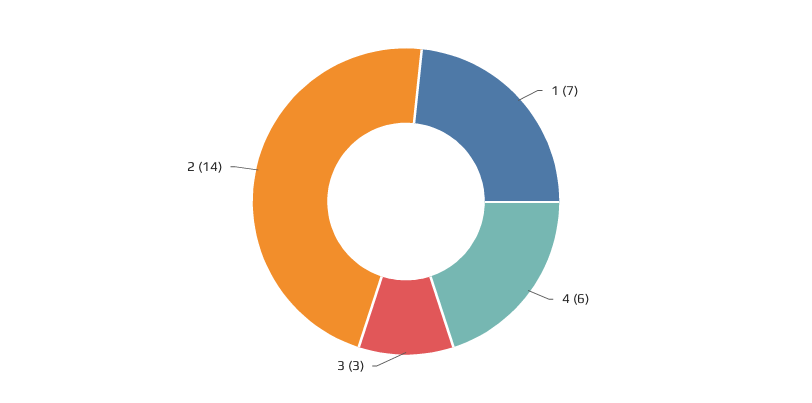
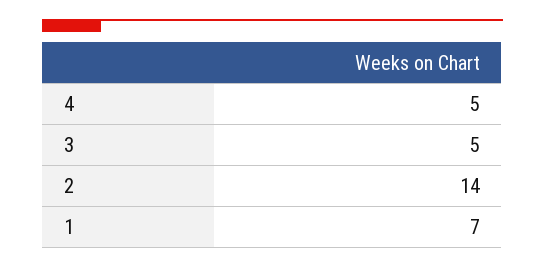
  {
    "1": 7,
-   "4": 6,
+   "4": 5,
-   "3": 3,
+   "3": 5,
    "2": 14
  }

